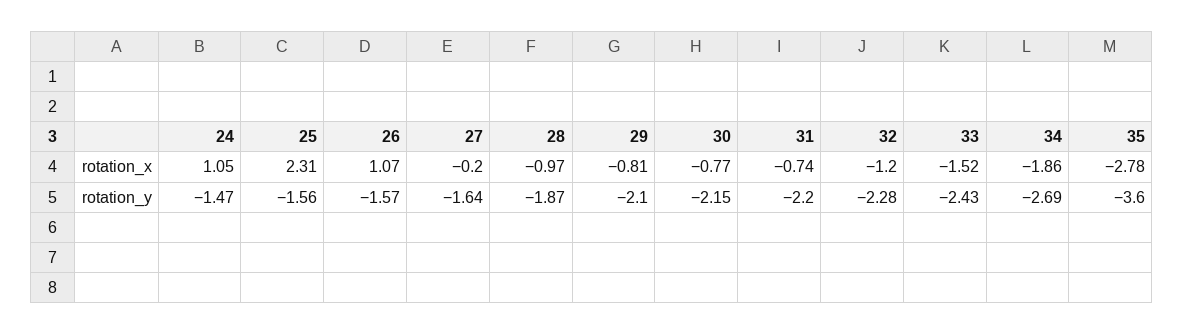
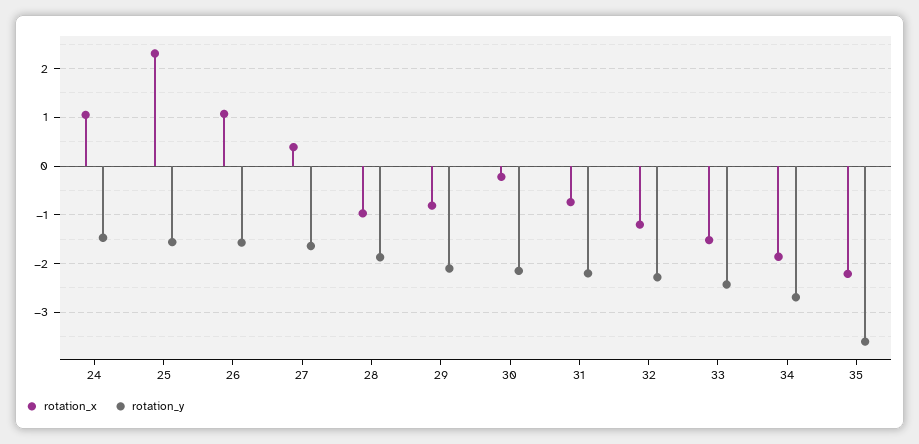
  {
    "rotation_x": {
      "24": 1.05,
      "25": 2.31,
      "26": 1.07,
-     "27": -0.2,
+     "27": 0.4,
      "28": -0.97,
      "29": -0.81,
-     "30": -0.77,
+     "30": -0.2,
      "31": -0.74,
      "32": -1.2,
      "33": -1.52,
      "34": -1.86,
-     "35": -2.78
+     "35": -2.2
    },
    "rotation_y": {
      "24": -1.47,
      "25": -1.56,
      "26": -1.57,
      "27": -1.64,
      "28": -1.87,
      "29": -2.1,
      "30": -2.15,
      "31": -2.2,
      "32": -2.28,
      "33": -2.43,
      "34": -2.69,
      "35": -3.6
    }
  }

